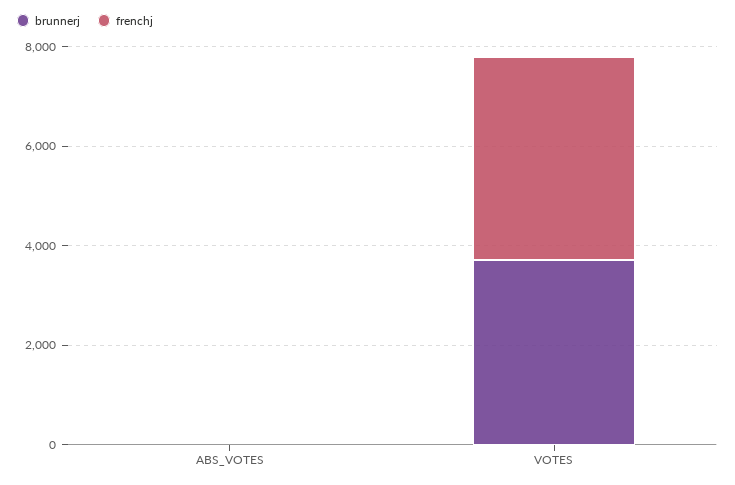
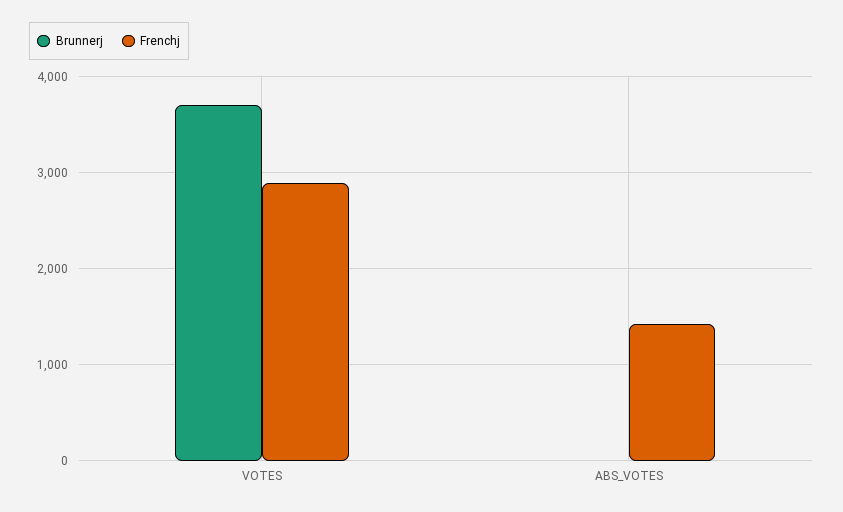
  {
    "brunnerj": {
      "ABS_VOTES": 0,
      "VOTES": 3700
    },
    "frenchj": {
-     "ABS_VOTES": 0,
+     "ABS_VOTES": 1400,
-     "VOTES": 4000
+     "VOTES": 2900
    }
  }

